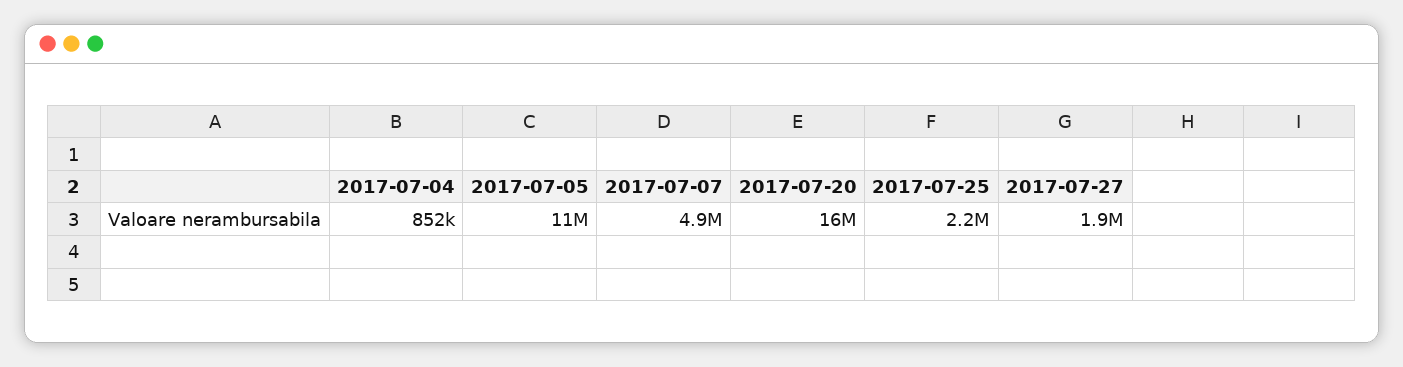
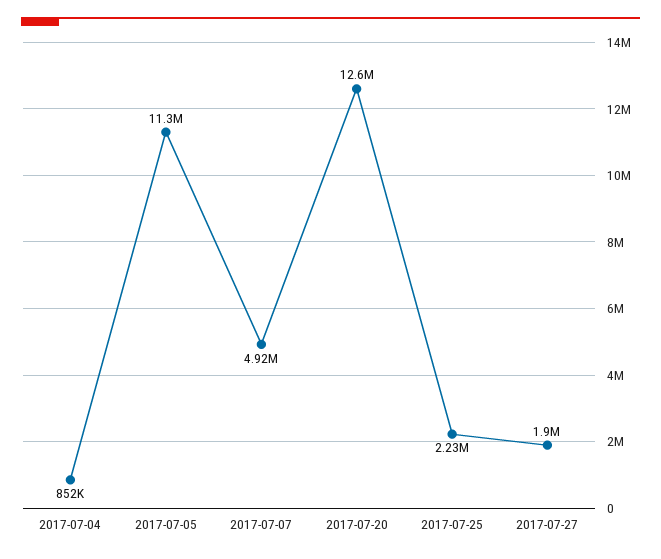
  {
    "2017-07-04": 852000,
    "2017-07-05": 11300000,
    "2017-07-07": 4920000,
-   "2017-07-20": 16000000,
+   "2017-07-20": 12600000,
    "2017-07-25": 2230000,
    "2017-07-27": 1900000
  }

